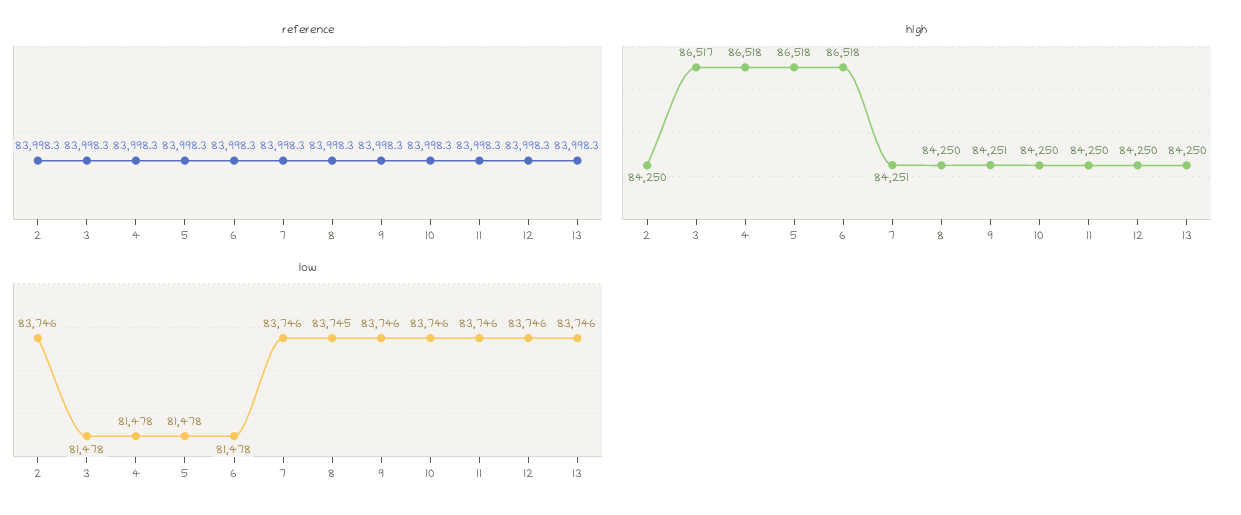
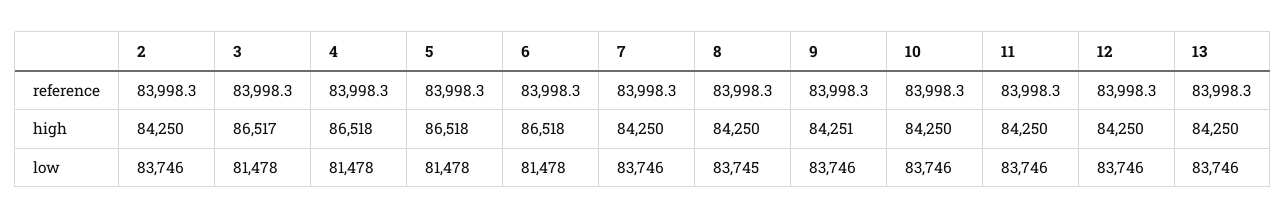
  {
    "reference": {
      "2": 83998.3,
      "3": 83998.3,
      "4": 83998.3,
      "5": 83998.3,
      "6": 83998.3,
      "7": 83998.3,
      "8": 83998.3,
      "9": 83998.3,
      "10": 83998.3,
      "11": 83998.3,
      "12": 83998.3,
      "13": 83998.3
    },
    "high": {
      "2": 84250,
      "3": 86517,
      "4": 86518,
      "5": 86518,
      "6": 86518,
-     "7": 84251,
+     "7": 84250,
      "8": 84250,
      "9": 84251,
      "10": 84250,
      "11": 84250,
      "12": 84250,
      "13": 84250
    },
    "low": {
      "2": 83746,
      "3": 81478,
      "4": 81478,
      "5": 81478,
      "6": 81478,
      "7": 83746,
      "8": 83745,
      "9": 83746,
      "10": 83746,
      "11": 83746,
      "12": 83746,
      "13": 83746
    }
  }

